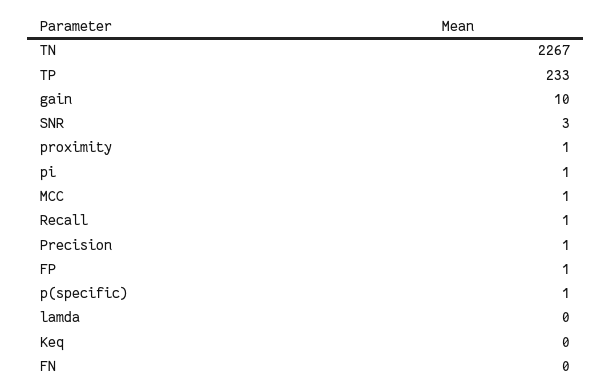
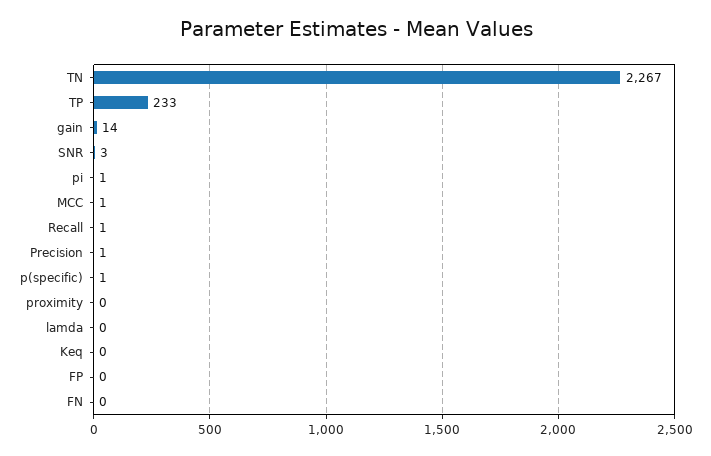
  {
    "TN": 2267,
    "TP": 233,
-   "gain": 10,
+   "gain": 14,
    "SNR": 3,
-   "proximity": 1,
+   "proximity": 0,
    "pi": 1,
    "MCC": 1,
    "Recall": 1,
    "Precision": 1,
-   "FP": 1,
+   "FP": 0,
    "p(specific)": 1,
    "lamda": 0,
    "Keq": 0,
    "FN": 0
  }

